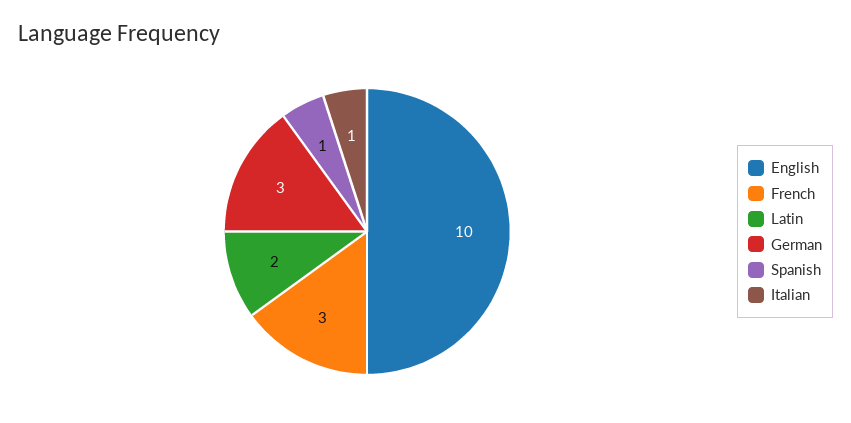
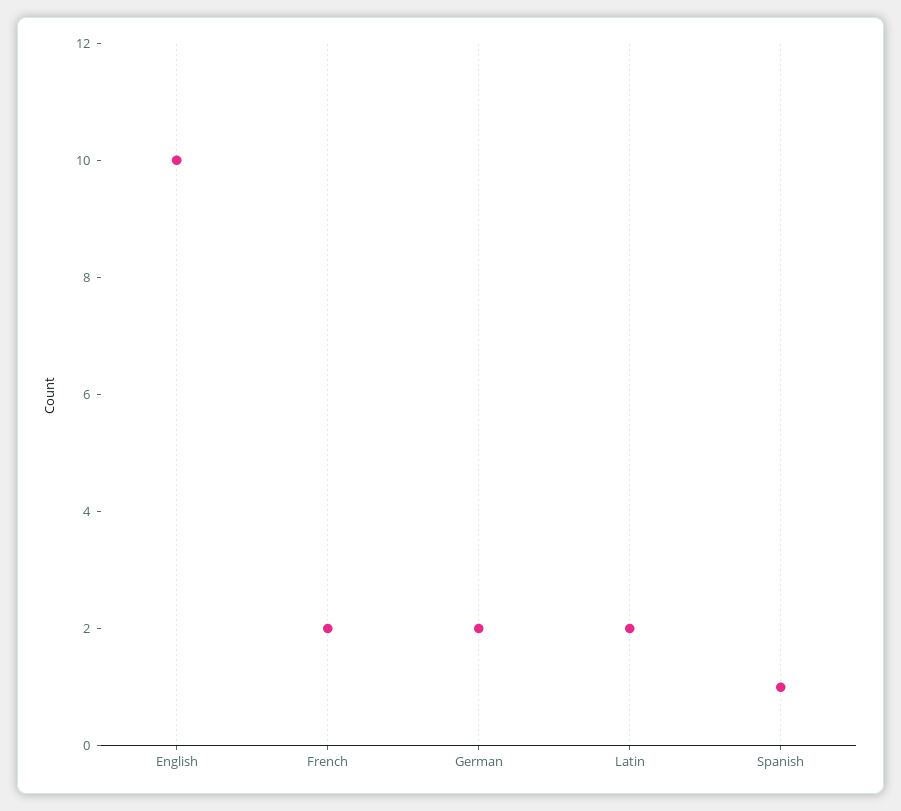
  {
    "English": 10,
-   "French": 3,
+   "French": 2,
    "Latin": 2,
-   "German": 3,
+   "German": 2,
-   "Spanish": 1,
+   "Spanish": 1
-   "Italian": 1
  }

